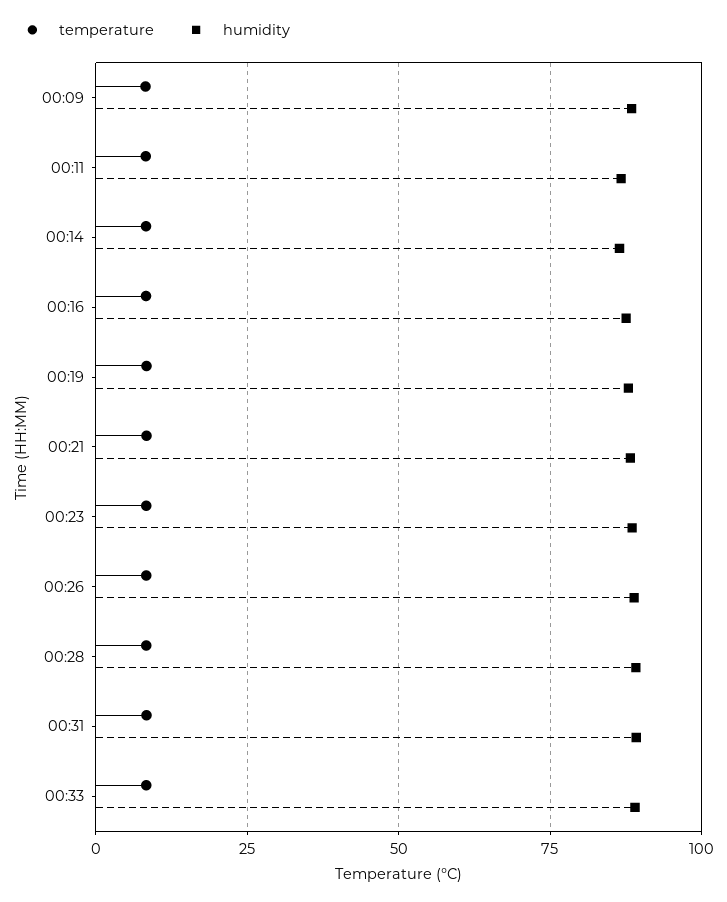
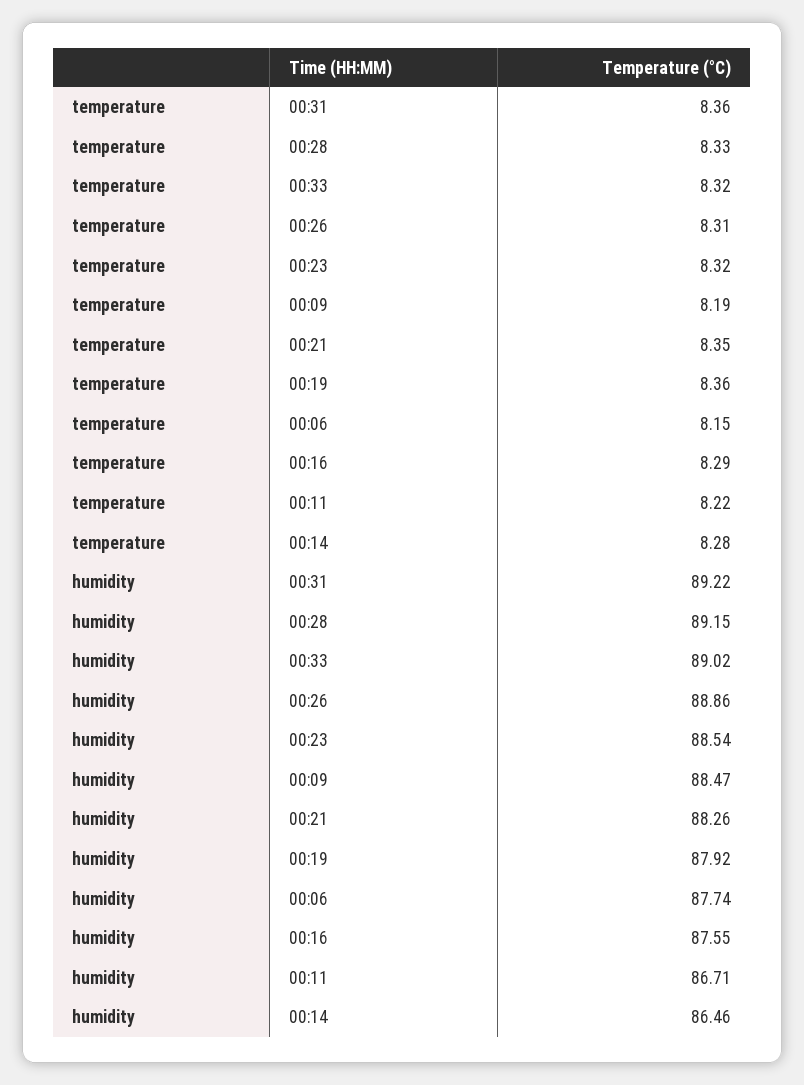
  {
    "temperature": {
      "00:09": 8.19,
      "00:11": 8.22,
      "00:14": 8.28,
      "00:16": 8.29,
      "00:19": 8.36,
      "00:21": 8.35,
      "00:23": 8.32,
      "00:26": 8.31,
      "00:28": 8.33,
      "00:31": 8.36,
-     "00:33": 8.32
+     "00:33": 8.32,
+     "00:06": 8.15
    },
    "humidity": {
      "00:09": 88.47,
      "00:11": 86.71,
      "00:14": 86.46,
      "00:16": 87.55,
      "00:19": 87.92,
      "00:21": 88.26,
      "00:23": 88.54,
      "00:26": 88.86,
      "00:28": 89.15,
      "00:31": 89.22,
-     "00:33": 89.02
+     "00:33": 89.02,
+     "00:06": 87.74
    }
  }

